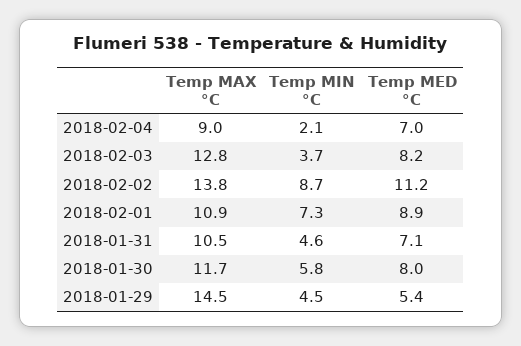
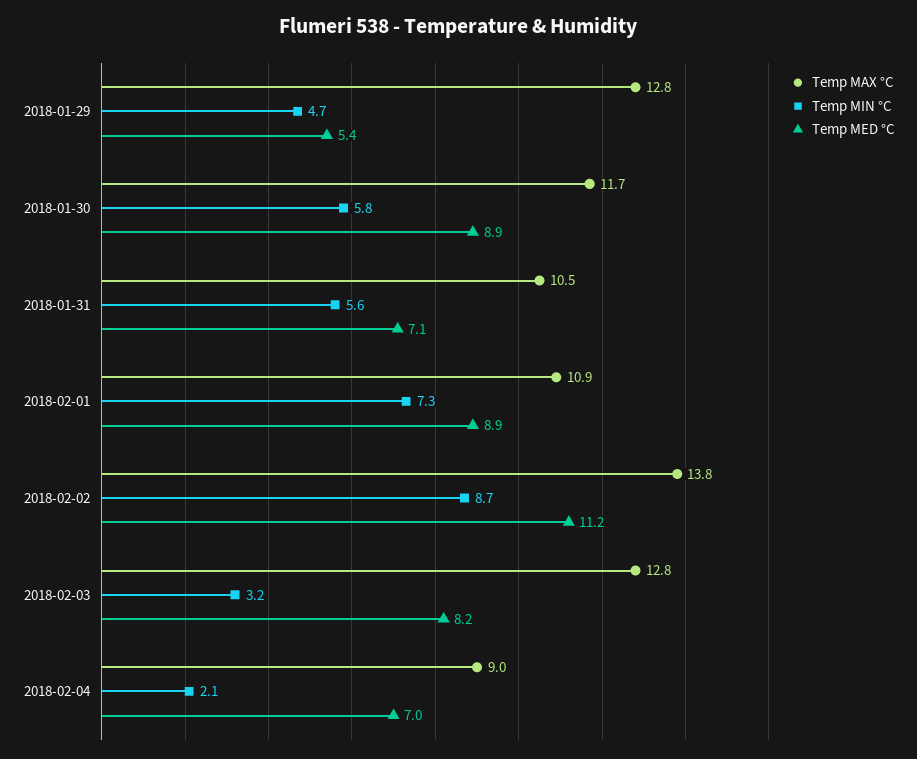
  {
    "Temp MAX °C": {
      "2018-02-04": 9,
      "2018-02-03": 12.8,
      "2018-02-02": 13.8,
      "2018-02-01": 10.9,
      "2018-01-31": 10.5,
      "2018-01-30": 11.7,
-     "2018-01-29": 14.5
+     "2018-01-29": 12.8
    },
    "Temp MIN °C": {
      "2018-02-04": 2.1,
-     "2018-02-03": 3.7,
+     "2018-02-03": 3.2,
      "2018-02-02": 8.7,
      "2018-02-01": 7.3,
-     "2018-01-31": 4.6,
+     "2018-01-31": 5.6,
      "2018-01-30": 5.8,
-     "2018-01-29": 4.5
+     "2018-01-29": 4.7
    },
    "Temp MED °C": {
      "2018-02-04": 7,
      "2018-02-03": 8.2,
      "2018-02-02": 11.2,
      "2018-02-01": 8.9,
      "2018-01-31": 7.1,
-     "2018-01-30": 8,
+     "2018-01-30": 8.9,
      "2018-01-29": 5.4
    }
  }

